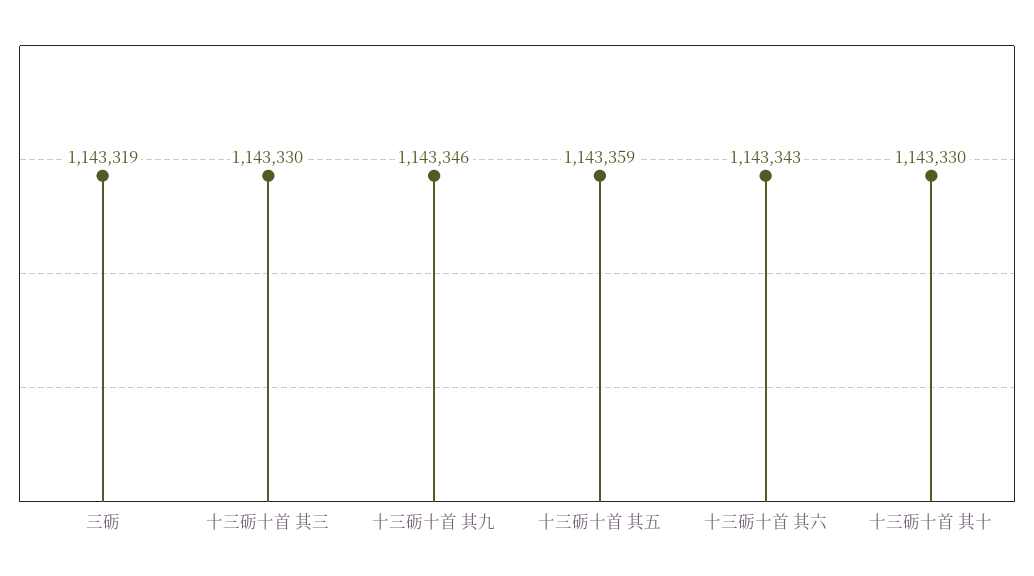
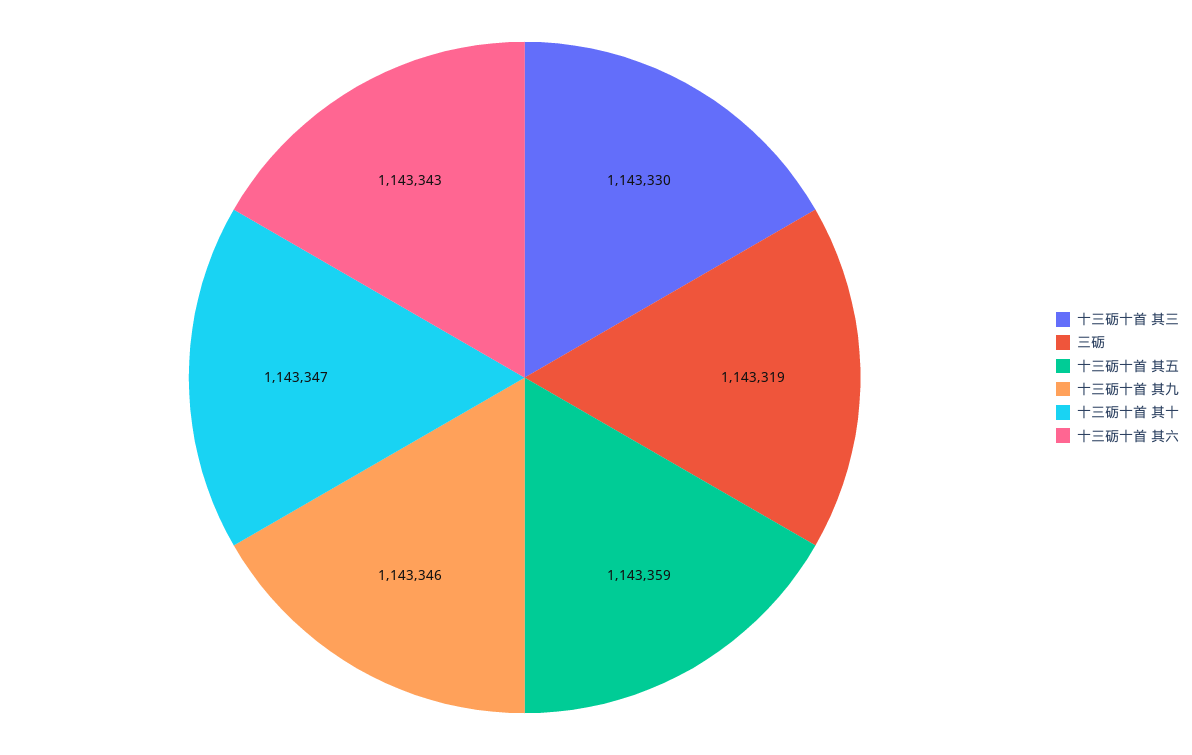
  {
    "三砺": 1143319,
    "十三砺十首 其三": 1143330,
    "十三砺十首 其九": 1143346,
    "十三砺十首 其五": 1143359,
    "十三砺十首 其六": 1143343,
-   "十三砺十首 其十": 1143330
+   "十三砺十首 其十": 1143347
  }

